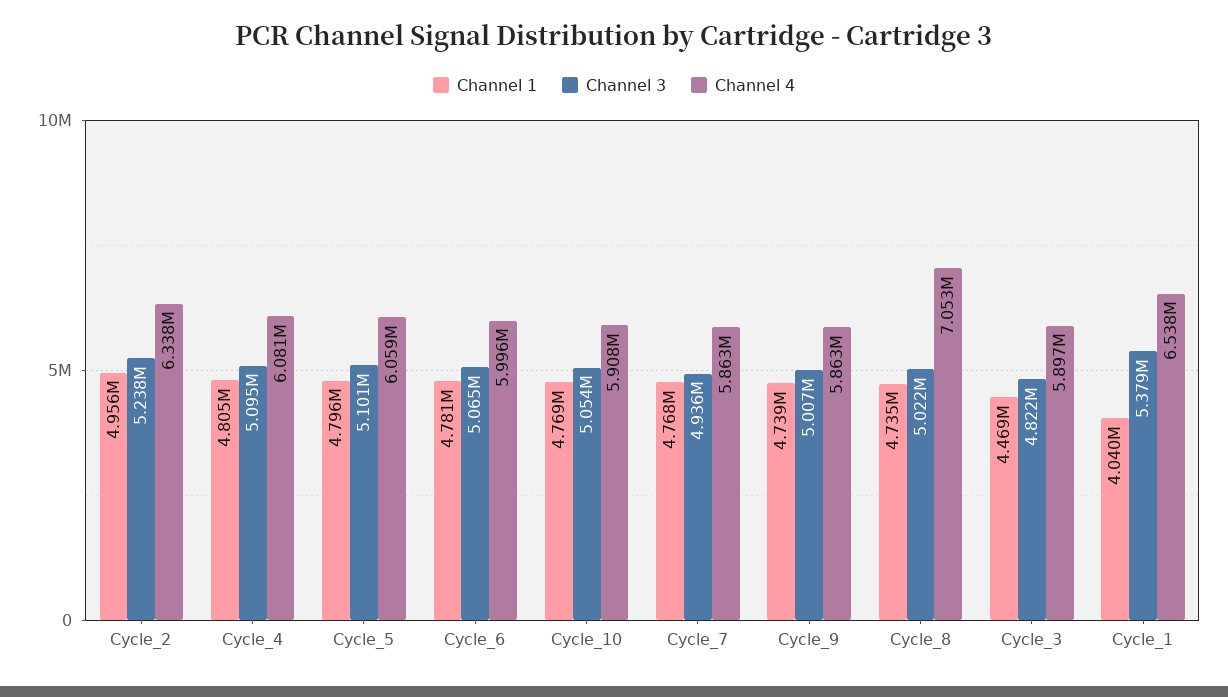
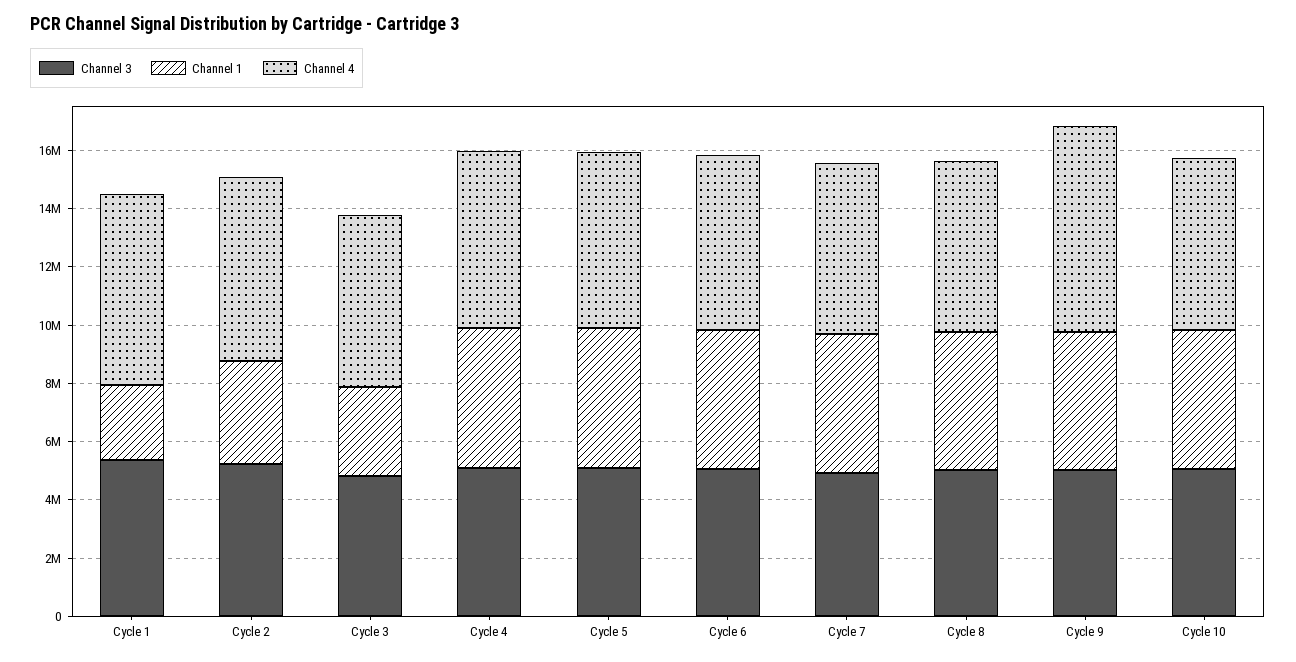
  {
    "Channel 1": {
-     "Cycle_2": 4956000,
+     "Cycle_2": 3500000,
      "Cycle_4": 4805000,
      "Cycle_5": 4796000,
      "Cycle_6": 4781000,
      "Cycle_10": 4769000,
      "Cycle_7": 4768000,
      "Cycle_9": 4739000,
      "Cycle_8": 4735000,
-     "Cycle_3": 4469000,
+     "Cycle_3": 3000000,
-     "Cycle_1": 4040000
+     "Cycle_1": 2500000
    },
    "Channel 3": {
      "Cycle_2": 5238000,
      "Cycle_4": 5095000,
      "Cycle_5": 5101000,
      "Cycle_6": 5065000,
      "Cycle_10": 5054000,
      "Cycle_7": 4936000,
      "Cycle_9": 5007000,
      "Cycle_8": 5022000,
      "Cycle_3": 4822000,
      "Cycle_1": 5379000
    },
    "Channel 4": {
      "Cycle_2": 6338000,
      "Cycle_4": 6081000,
      "Cycle_5": 6059000,
      "Cycle_6": 5996000,
      "Cycle_10": 5908000,
      "Cycle_7": 5863000,
-     "Cycle_9": 5863000,
+     "Cycle_9": 7000000,
-     "Cycle_8": 7053000,
+     "Cycle_8": 6000000,
      "Cycle_3": 5897000,
      "Cycle_1": 6538000
    }
  }

